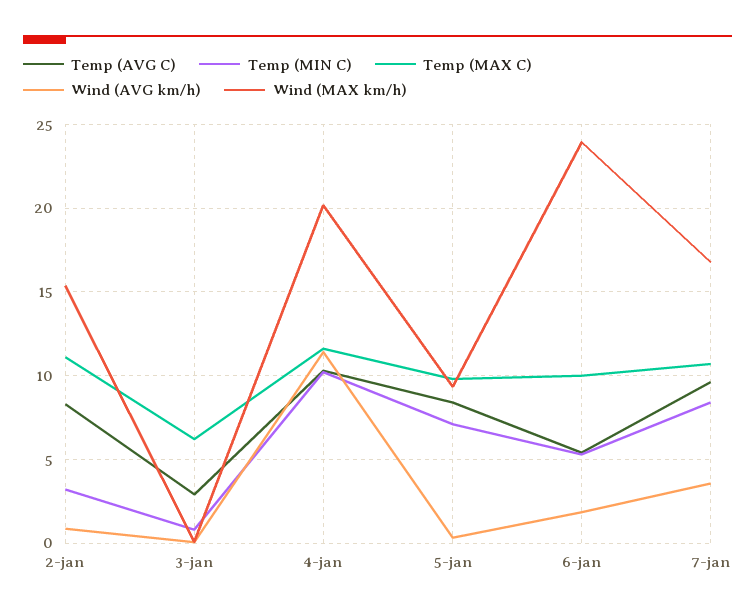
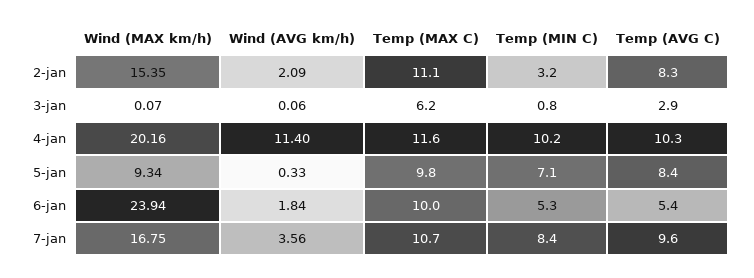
  {
    "Temp (AVG C)": {
      "2-jan": 8.3,
      "3-jan": 2.9,
      "4-jan": 10.3,
      "5-jan": 8.4,
      "6-jan": 5.4,
      "7-jan": 9.6
    },
    "Temp (MIN C)": {
      "2-jan": 3.2,
      "3-jan": 0.8,
      "4-jan": 10.2,
      "5-jan": 7.1,
      "6-jan": 5.3,
      "7-jan": 8.4
    },
    "Temp (MAX C)": {
      "2-jan": 11.1,
      "3-jan": 6.2,
      "4-jan": 11.6,
      "5-jan": 9.8,
      "6-jan": 10,
      "7-jan": 10.7
    },
    "Wind (AVG km/h)": {
-     "2-jan": 1,
+     "2-jan": 2.09,
      "3-jan": 0.06,
      "4-jan": 11.4,
      "5-jan": 0.33,
      "6-jan": 1.84,
      "7-jan": 3.56
    },
    "Wind (MAX km/h)": {
      "2-jan": 15.35,
      "3-jan": 0.07,
      "4-jan": 20.16,
      "5-jan": 9.34,
      "6-jan": 23.94,
      "7-jan": 16.75
    }
  }

